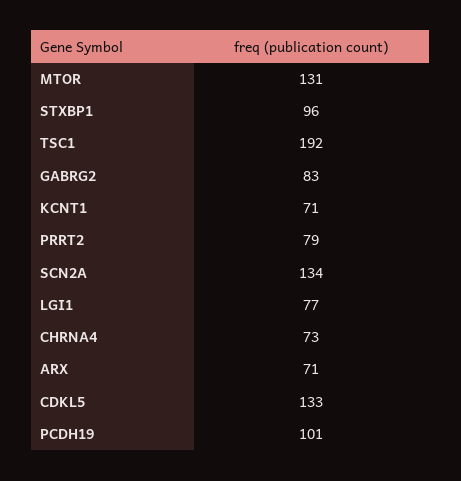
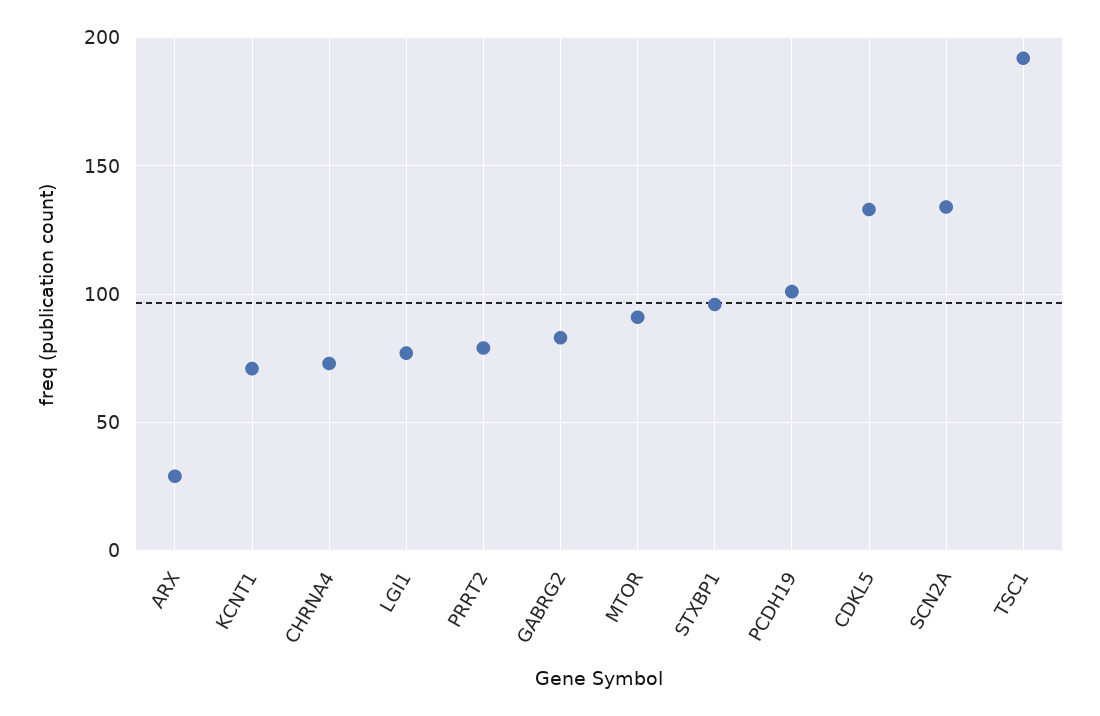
  {
-   "MTOR": 131,
+   "MTOR": 90,
    "STXBP1": 96,
    "TSC1": 192,
    "GABRG2": 83,
    "KCNT1": 71,
    "PRRT2": 79,
    "SCN2A": 134,
    "LGI1": 77,
    "CHRNA4": 73,
-   "ARX": 71,
+   "ARX": 30,
    "CDKL5": 133,
    "PCDH19": 101
  }

